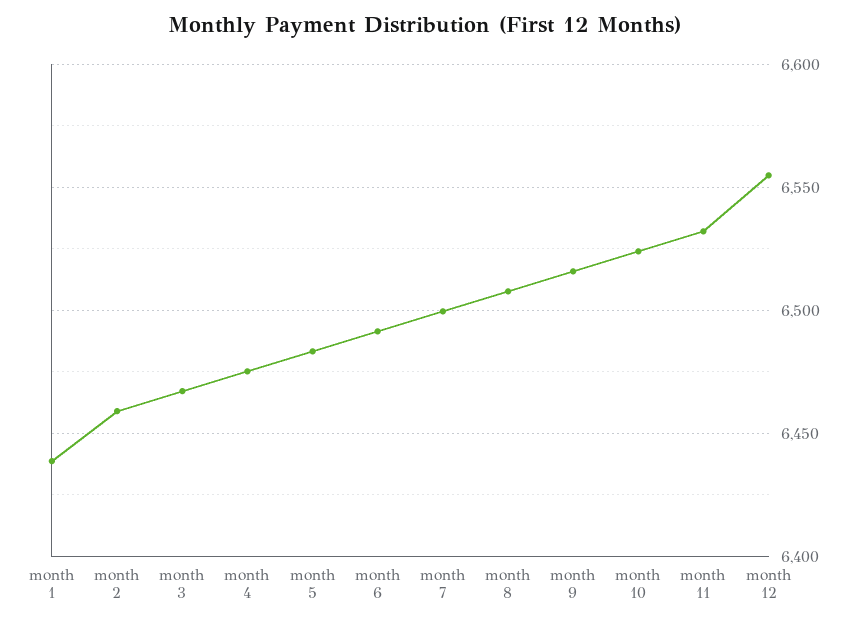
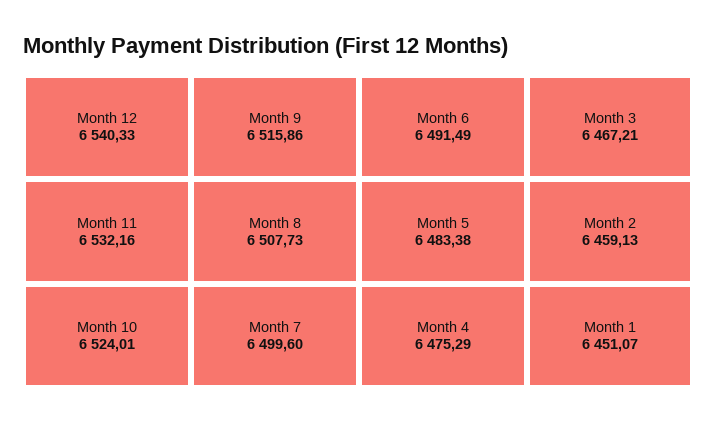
  {
-   "month 1": 6440,
+   "month 1": 6451.07,
    "month 2": 6459.13,
    "month 3": 6467.21,
    "month 4": 6475.29,
    "month 5": 6483.38,
    "month 6": 6491.49,
    "month 7": 6499.6,
    "month 8": 6507.73,
    "month 9": 6515.86,
    "month 10": 6524.01,
    "month 11": 6532.16,
-   "month 12": 6555
+   "month 12": 6540.33
  }

